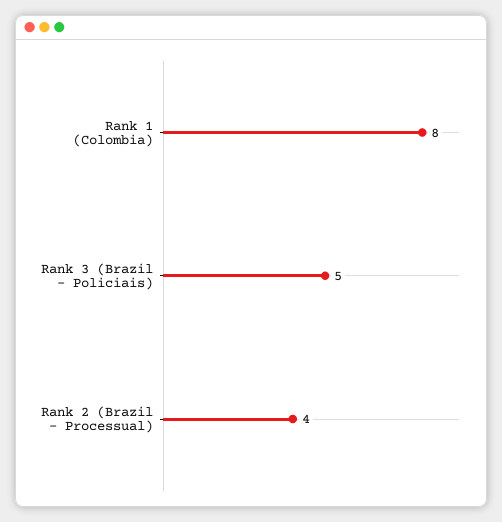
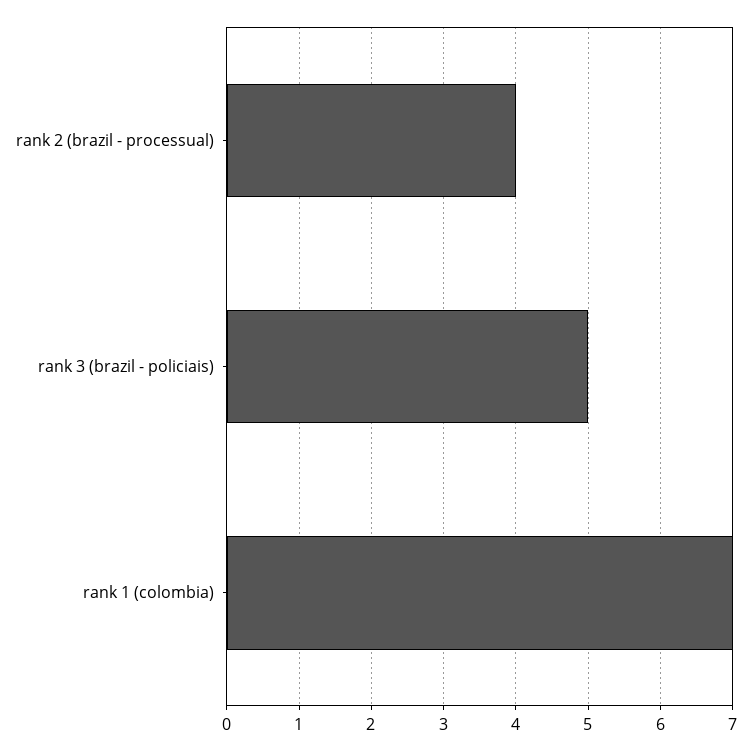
  {
-   "Rank 1 (Colombia)": 8,
+   "Rank 1 (Colombia)": 7,
    "Rank 3 (Brazil - Policiais)": 5,
    "Rank 2 (Brazil - Processual)": 4
  }

